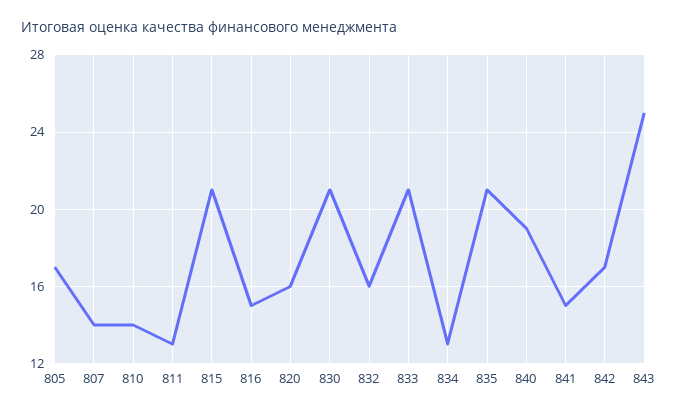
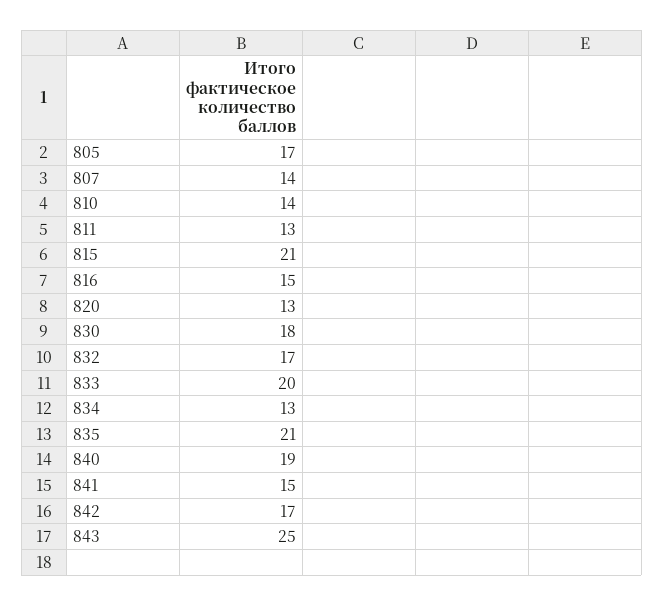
  {
    "805": 17,
    "807": 14,
    "810": 14,
    "811": 13,
    "815": 21,
    "816": 15,
-   "820": 16,
+   "820": 13,
-   "830": 21,
+   "830": 18,
-   "832": 16,
+   "832": 17,
-   "833": 21,
+   "833": 20,
    "834": 13,
    "835": 21,
    "840": 19,
    "841": 15,
    "842": 17,
    "843": 25
  }

